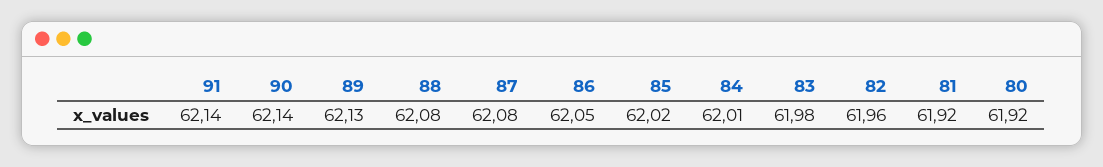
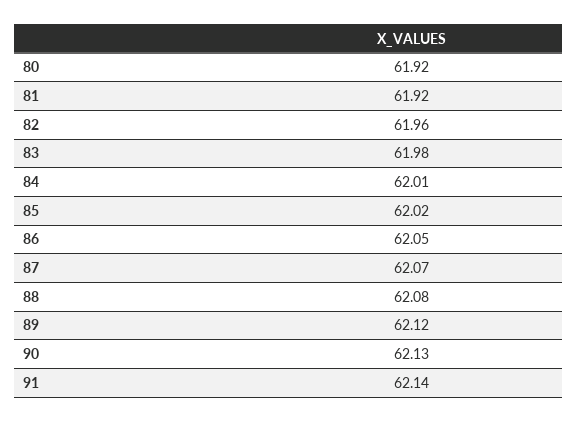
  {
    "91": 62.14,
-   "90": 62.14,
+   "90": 62.13,
-   "89": 62.13,
+   "89": 62.12,
    "88": 62.08,
-   "87": 62.08,
+   "87": 62.07,
    "86": 62.05,
    "85": 62.02,
    "84": 62.01,
    "83": 61.98,
    "82": 61.96,
    "81": 61.92,
    "80": 61.92
  }

